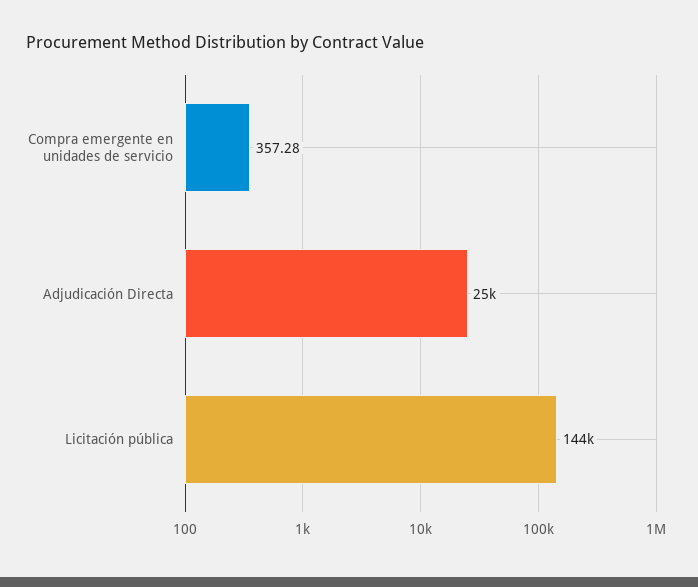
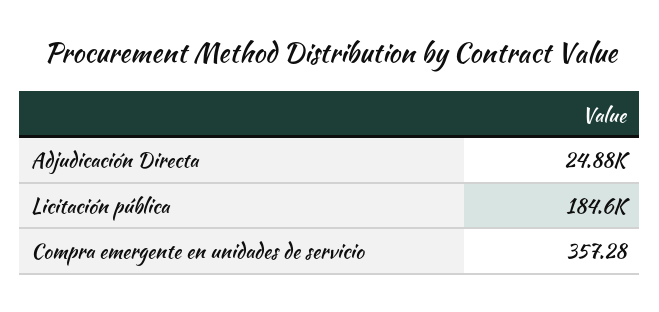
  {
    "Compra emergente en unidades de servicio": 357.28,
    "Adjudicación Directa": 24880,
-   "Licitación pública": 144000
+   "Licitación pública": 184600
  }

